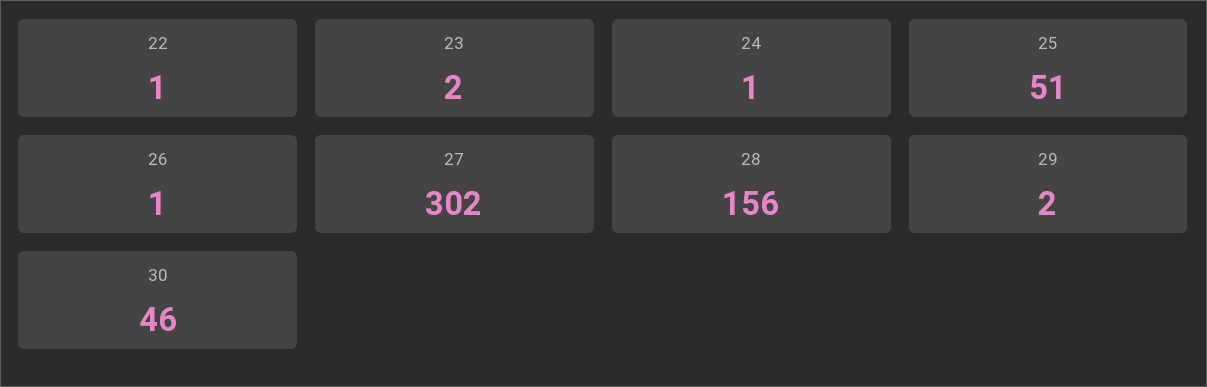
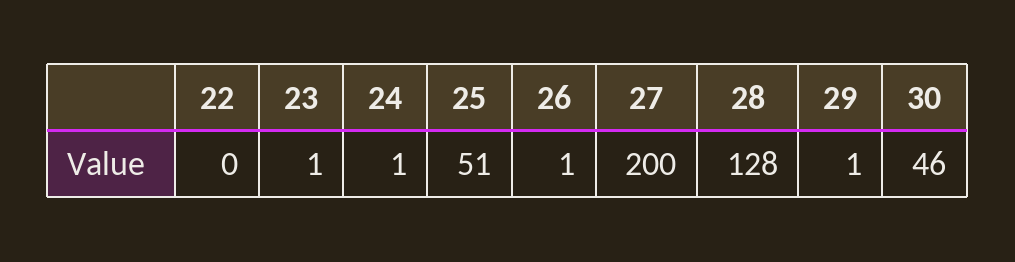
  {
-   "22": 1,
+   "22": 0,
-   "23": 2,
+   "23": 1,
    "24": 1,
    "25": 51,
    "26": 1,
-   "27": 302,
+   "27": 200,
-   "28": 156,
+   "28": 128,
-   "29": 2,
+   "29": 1,
    "30": 46
  }

